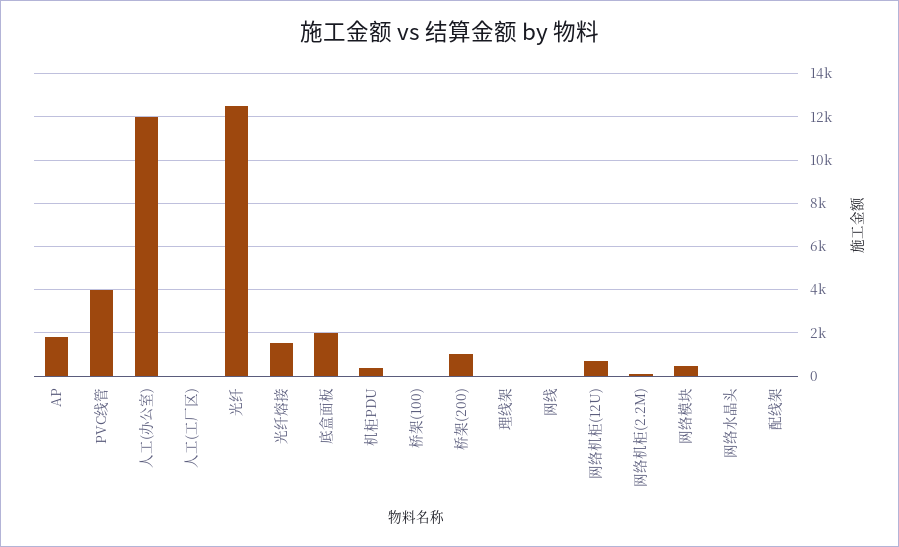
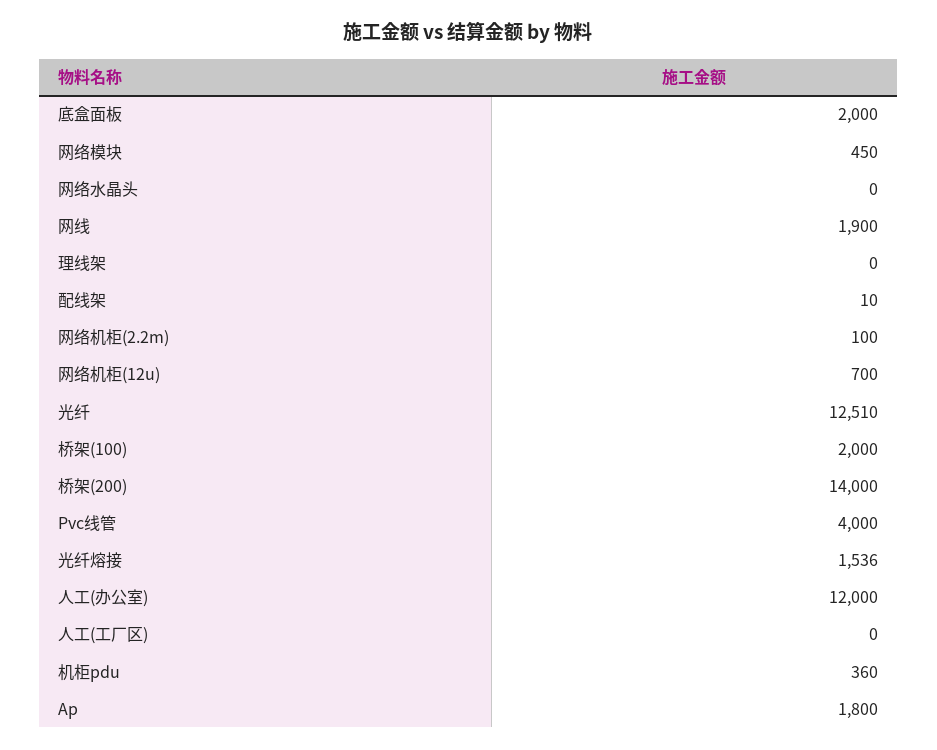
  {
    "AP": 1800,
    "PVC线管": 4000,
    "人工(办公室)": 12000,
    "人工(工厂区)": 0,
    "光纤": 12510,
    "光纤熔接": 1536,
    "底盒面板": 2000,
    "机柜PDU": 360,
-   "桥架(100)": 0,
+   "桥架(100)": 2000,
-   "桥架(200)": 1000,
+   "桥架(200)": 14000,
    "理线架": 0,
-   "网线": 0,
+   "网线": 1900,
    "网络机柜(12U)": 700,
    "网络机柜(2.2M)": 100,
    "网络模块": 450,
    "网络水晶头": 0,
    "配线架": 10
  }

